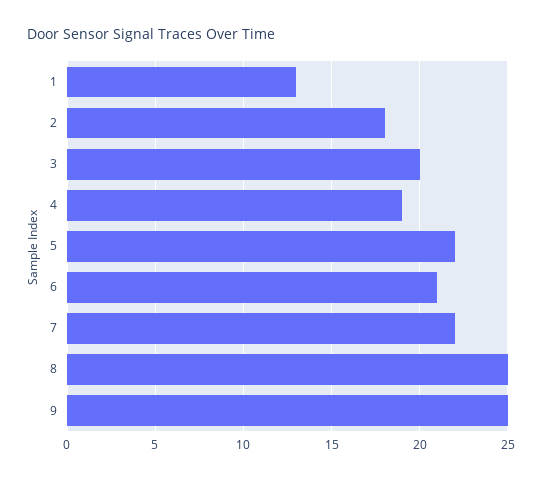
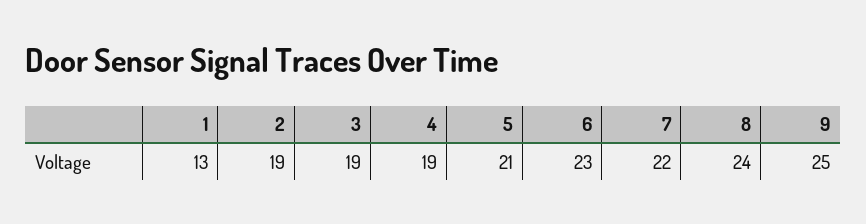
  {
    "1": 13,
-   "2": 18,
+   "2": 19,
-   "3": 20,
+   "3": 19,
    "4": 19,
-   "5": 22,
+   "5": 21,
-   "6": 21,
+   "6": 23,
    "7": 22,
-   "8": 25,
+   "8": 24,
    "9": 25
  }

